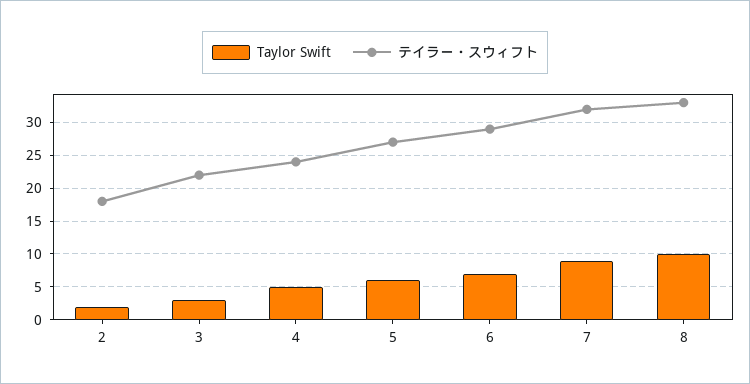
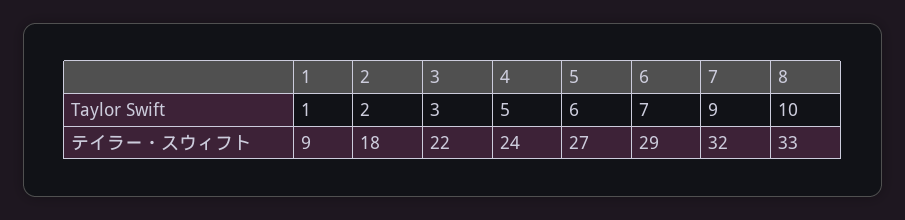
  {
    "Taylor Swift": {
      "2": 2,
      "3": 3,
      "4": 5,
      "5": 6,
      "6": 7,
      "7": 9,
-     "8": 10
+     "8": 10,
+     "1": 1
    },
    "テイラー・スウィフト": {
      "2": 18,
      "3": 22,
      "4": 24,
      "5": 27,
      "6": 29,
      "7": 32,
-     "8": 33
+     "8": 33,
+     "1": 9
    }
  }

